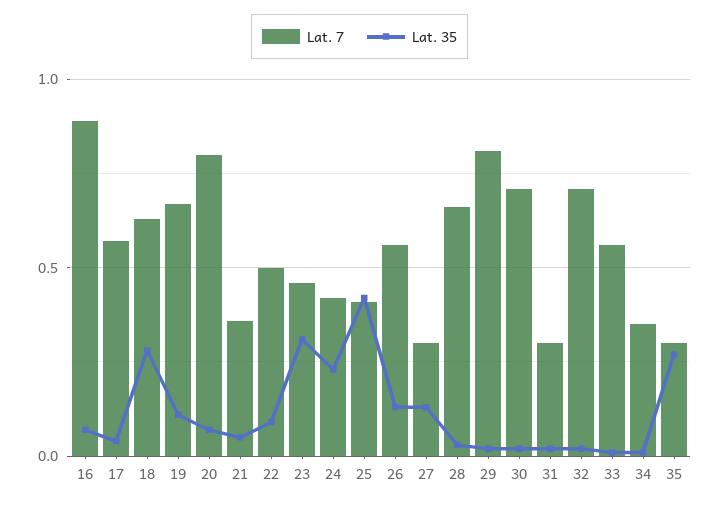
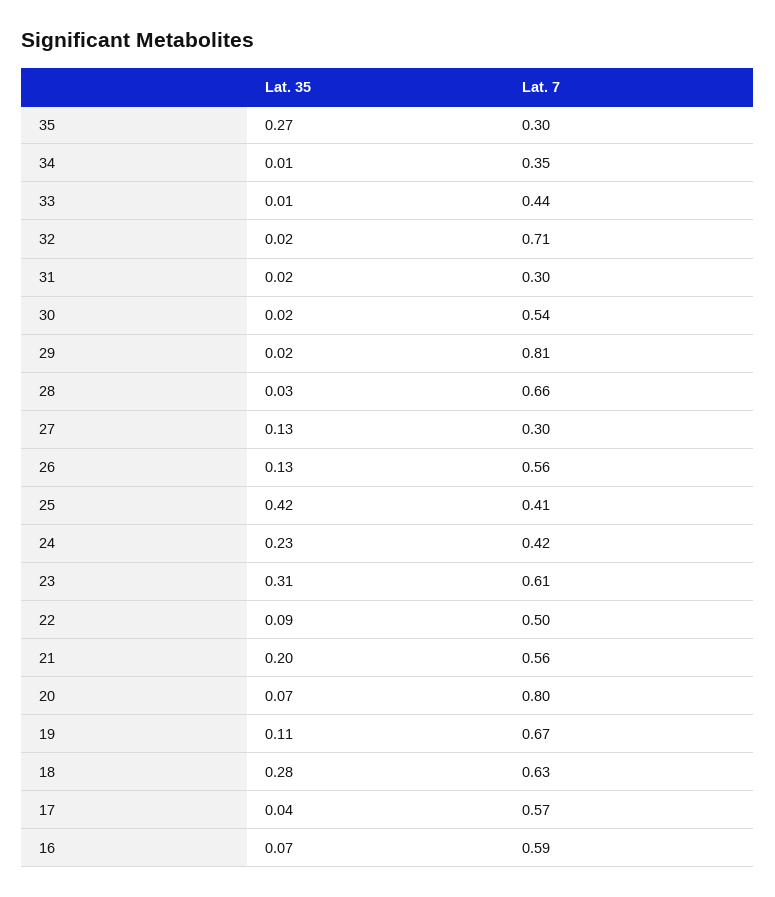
  {
    "Lat. 7": {
-     "16": 0.9,
+     "16": 0.59,
      "17": 0.57,
      "18": 0.63,
      "19": 0.67,
      "20": 0.8,
-     "21": 0.35,
+     "21": 0.56,
      "22": 0.5,
-     "23": 0.45,
+     "23": 0.61,
      "24": 0.42,
      "25": 0.41,
      "26": 0.56,
      "27": 0.3,
      "28": 0.66,
      "29": 0.81,
-     "30": 0.7,
+     "30": 0.54,
      "31": 0.3,
      "32": 0.71,
-     "33": 0.55,
+     "33": 0.44,
      "34": 0.35,
      "35": 0.3
    },
    "Lat. 35": {
      "16": 0.07,
      "17": 0.04,
      "18": 0.28,
      "19": 0.11,
      "20": 0.07,
-     "21": 0.05,
+     "21": 0.2,
      "22": 0.09,
      "23": 0.31,
      "24": 0.23,
      "25": 0.42,
      "26": 0.13,
      "27": 0.13,
      "28": 0.03,
      "29": 0.02,
      "30": 0.02,
      "31": 0.02,
      "32": 0.02,
      "33": 0.01,
      "34": 0.01,
      "35": 0.27
    }
  }

